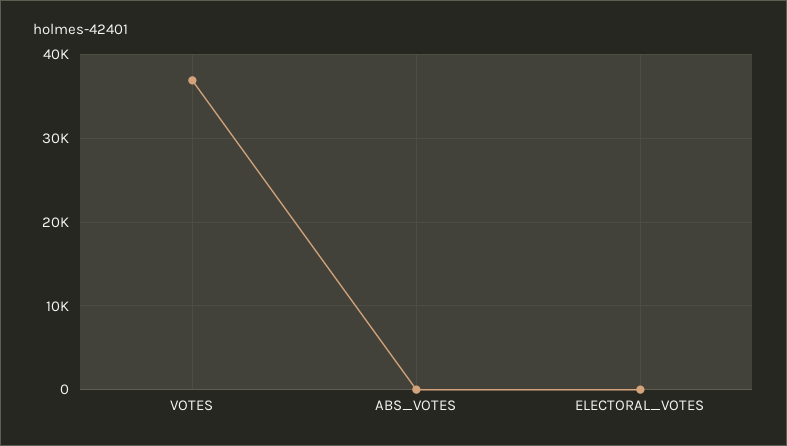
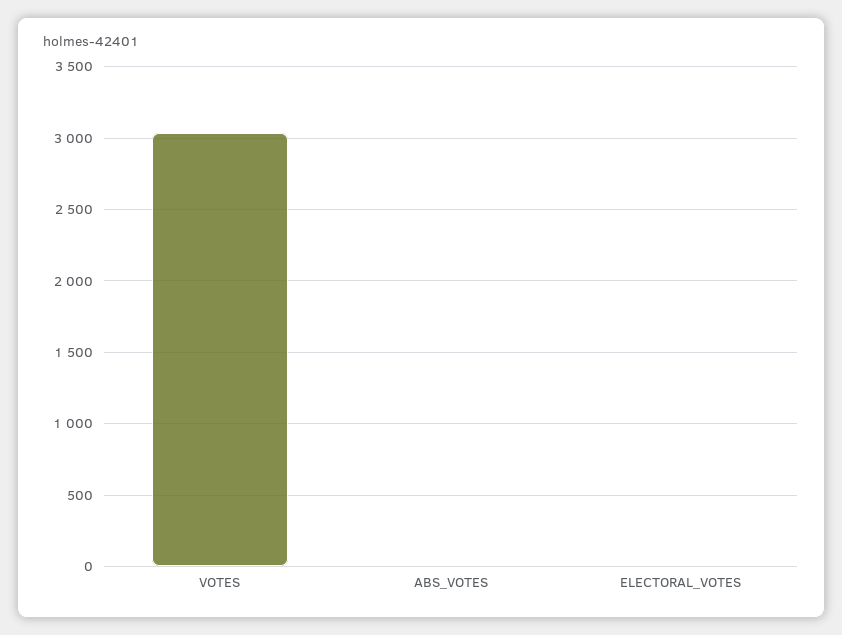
  {
-   "VOTES": 37000,
+   "VOTES": 3050,
    "ABS_VOTES": 0,
    "ELECTORAL_VOTES": 0
  }

